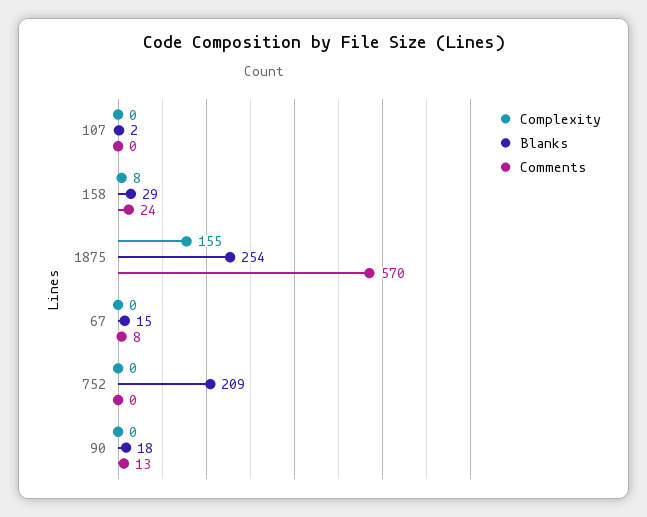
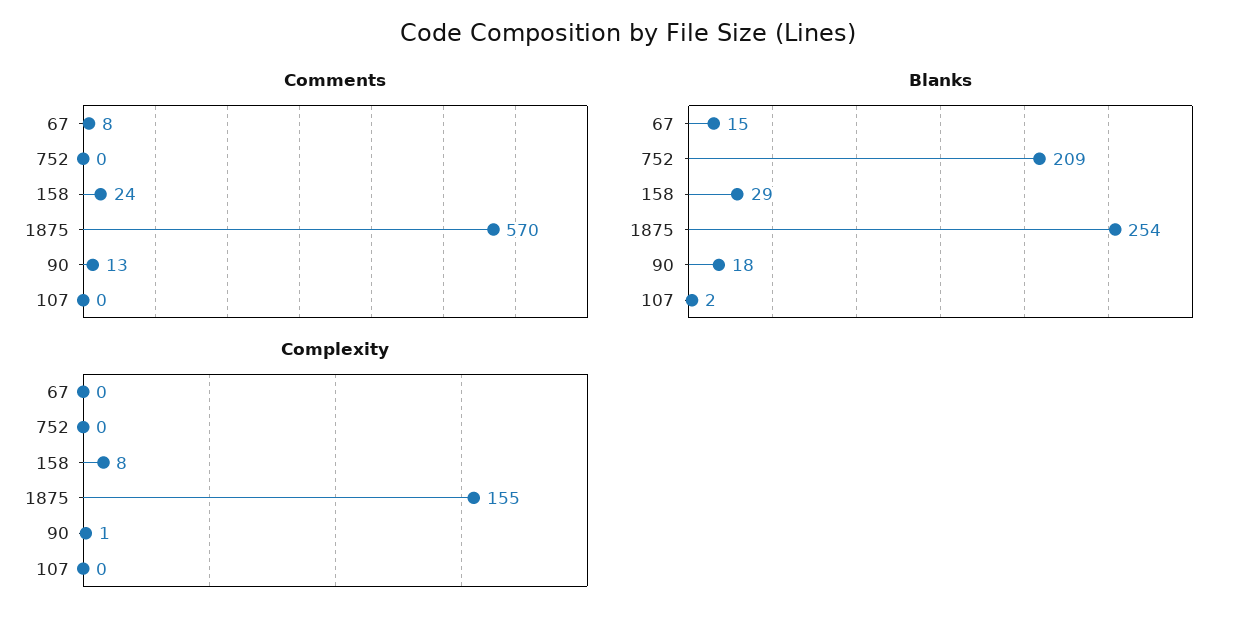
  {
    "Complexity": {
      "107": 0,
      "158": 8,
      "1875": 155,
      "67": 0,
      "752": 0,
-     "90": 0
+     "90": 1
    },
    "Blanks": {
      "107": 2,
      "158": 29,
      "1875": 254,
      "67": 15,
      "752": 209,
      "90": 18
    },
    "Comments": {
      "107": 0,
      "158": 24,
      "1875": 570,
      "67": 8,
      "752": 0,
      "90": 13
    }
  }

